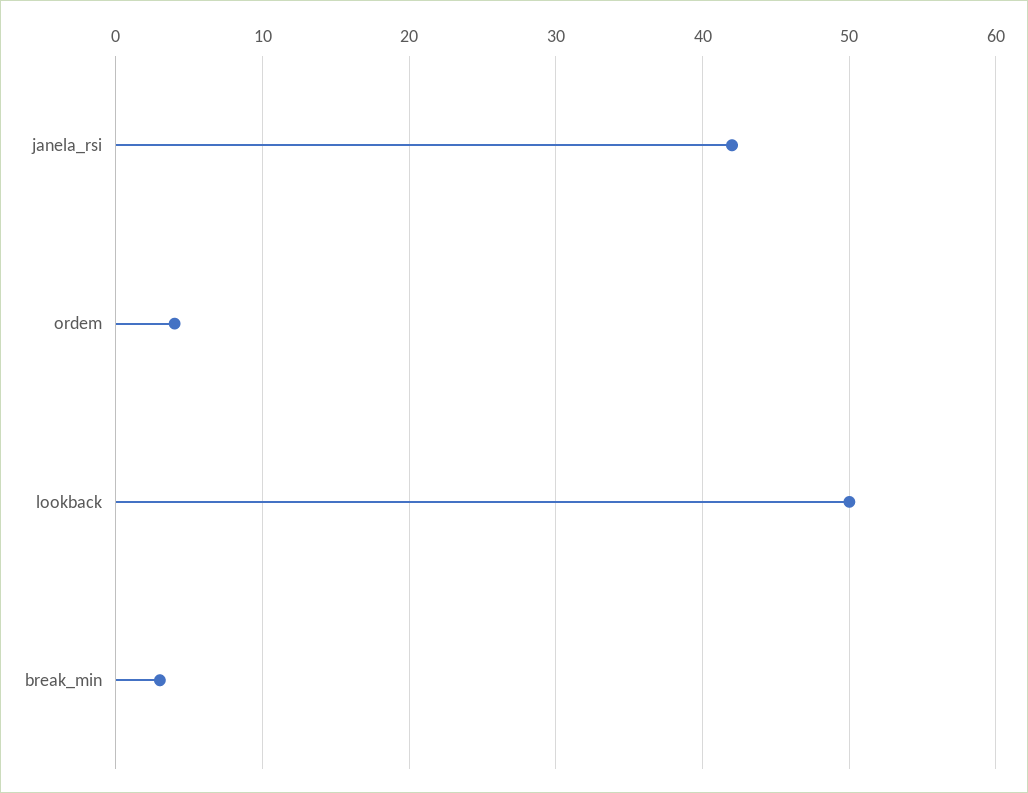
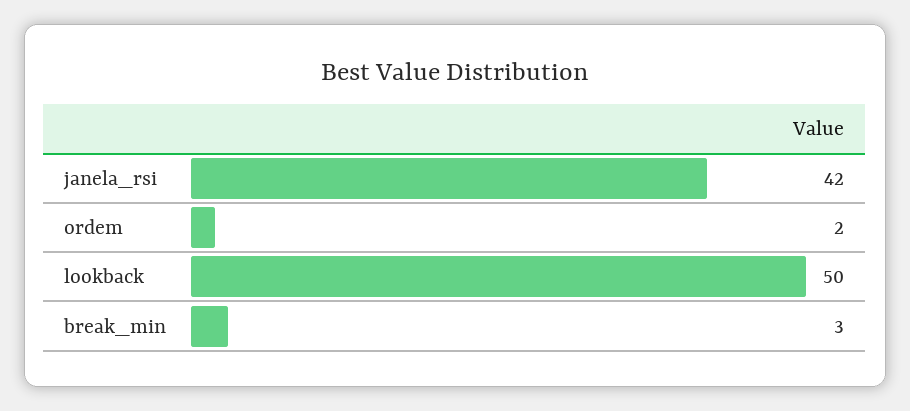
  {
    "janela_rsi": 42,
-   "ordem": 4,
+   "ordem": 2,
    "lookback": 50,
    "break_min": 3
  }

